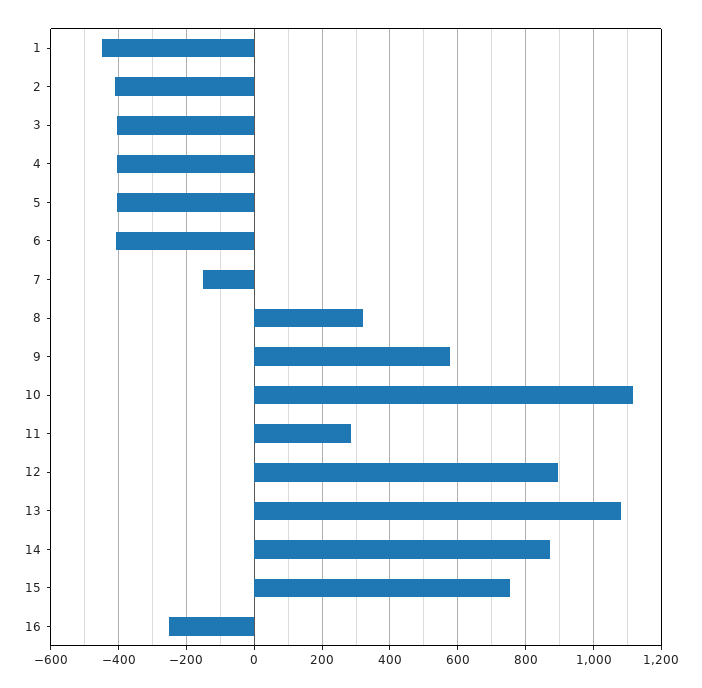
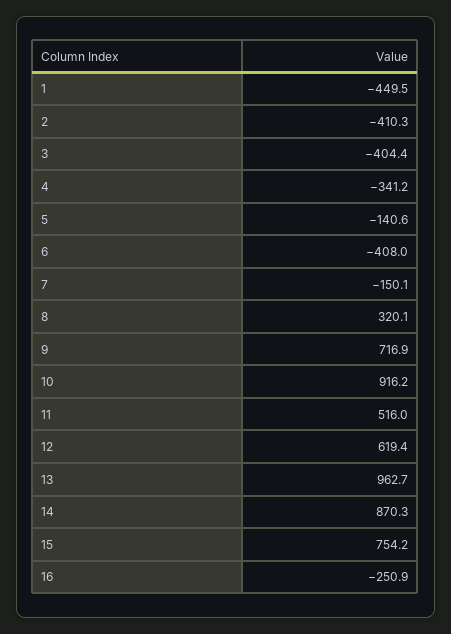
  {
    "1": -449.5,
    "2": -410.3,
    "3": -404.4,
-   "4": -400,
+   "4": -341.2,
-   "5": -400,
+   "5": -140.6,
    "6": -408,
    "7": -150.1,
    "8": 320.1,
-   "9": 580,
+   "9": 716.9,
-   "10": 1120,
+   "10": 916.2,
-   "11": 280,
+   "11": 516,
-   "12": 900,
+   "12": 619.4,
-   "13": 1080,
+   "13": 962.7,
    "14": 870.3,
    "15": 754.2,
    "16": -250.9
  }

